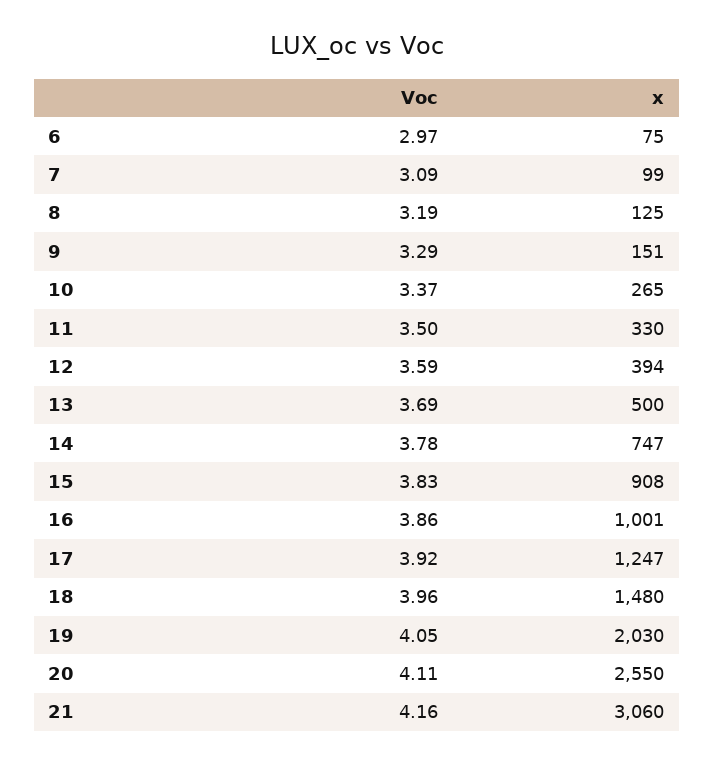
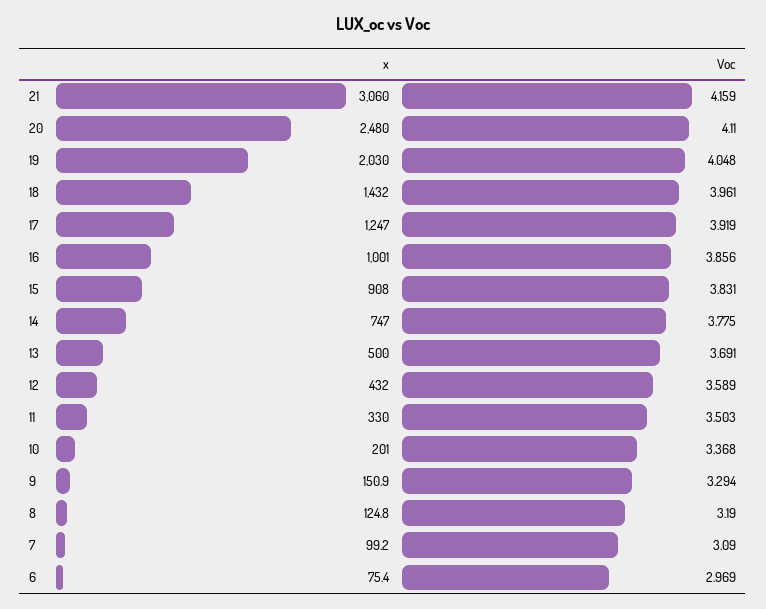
  {
    "Voc": {
      "6": 2.969,
      "7": 3.09,
      "8": 3.19,
      "9": 3.294,
      "10": 3.368,
      "11": 3.503,
      "12": 3.589,
      "13": 3.691,
      "14": 3.775,
      "15": 3.831,
      "16": 3.856,
      "17": 3.919,
      "18": 3.961,
      "19": 4.048,
      "20": 4.11,
      "21": 4.159
    },
    "x": {
      "6": 75.4,
      "7": 99.2,
      "8": 124.8,
      "9": 150.9,
-     "10": 265,
+     "10": 201,
      "11": 330,
-     "12": 394,
+     "12": 432,
      "13": 500,
      "14": 747,
      "15": 908,
      "16": 1001,
      "17": 1247,
-     "18": 1480,
+     "18": 1432,
      "19": 2030,
-     "20": 2550,
+     "20": 2480,
      "21": 3060
    }
  }

